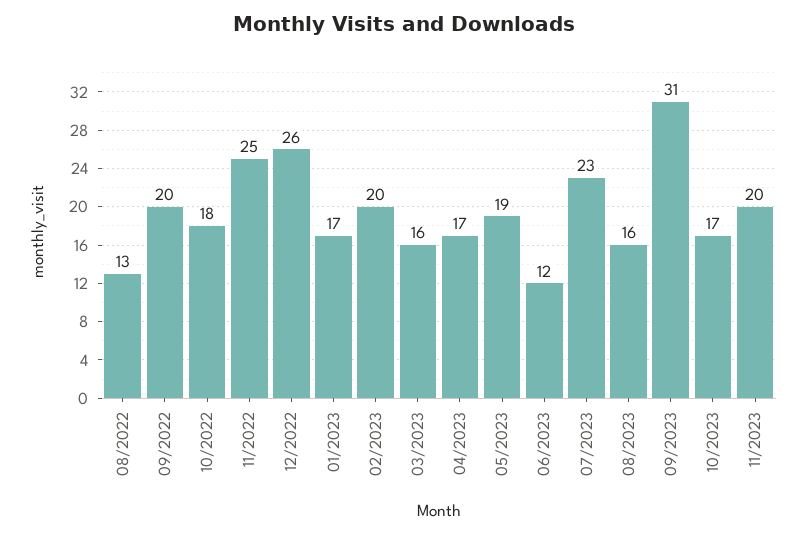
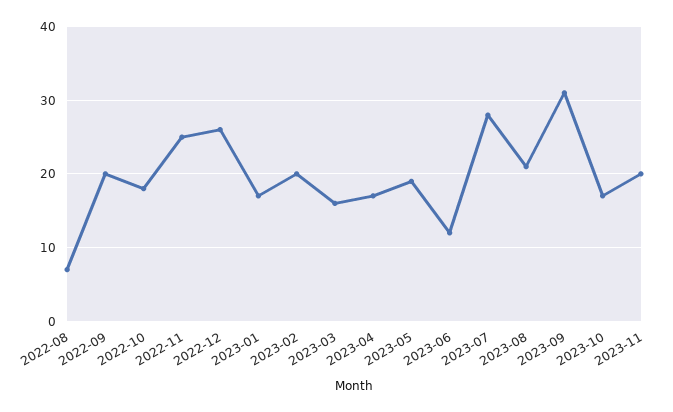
  {
-   "08/2022": 13,
+   "08/2022": 7,
    "09/2022": 20,
    "10/2022": 18,
    "11/2022": 25,
    "12/2022": 26,
    "01/2023": 17,
    "02/2023": 20,
    "03/2023": 16,
    "04/2023": 17,
    "05/2023": 19,
    "06/2023": 12,
-   "07/2023": 23,
+   "07/2023": 28,
-   "08/2023": 16,
+   "08/2023": 21,
    "09/2023": 31,
    "10/2023": 17,
    "11/2023": 20
  }

